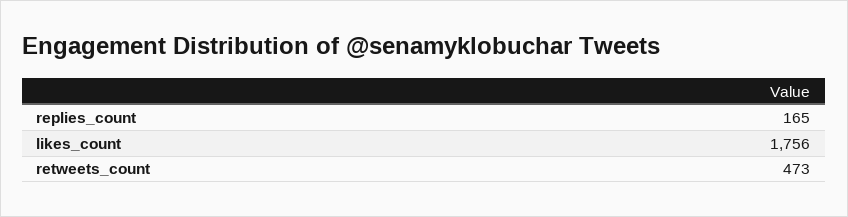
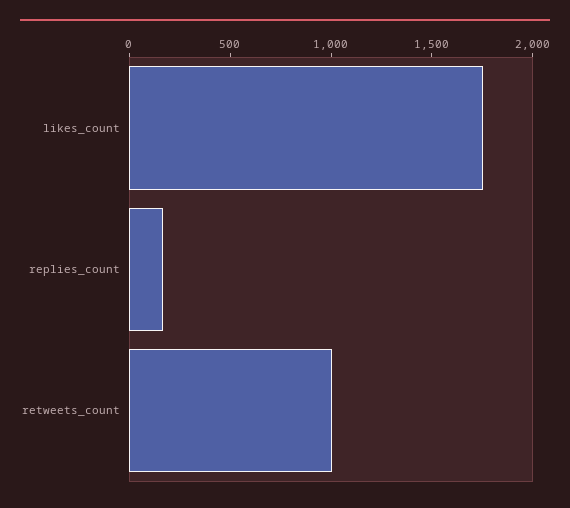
  {
    "replies_count": 165,
    "likes_count": 1756,
-   "retweets_count": 473
+   "retweets_count": 1000
  }

